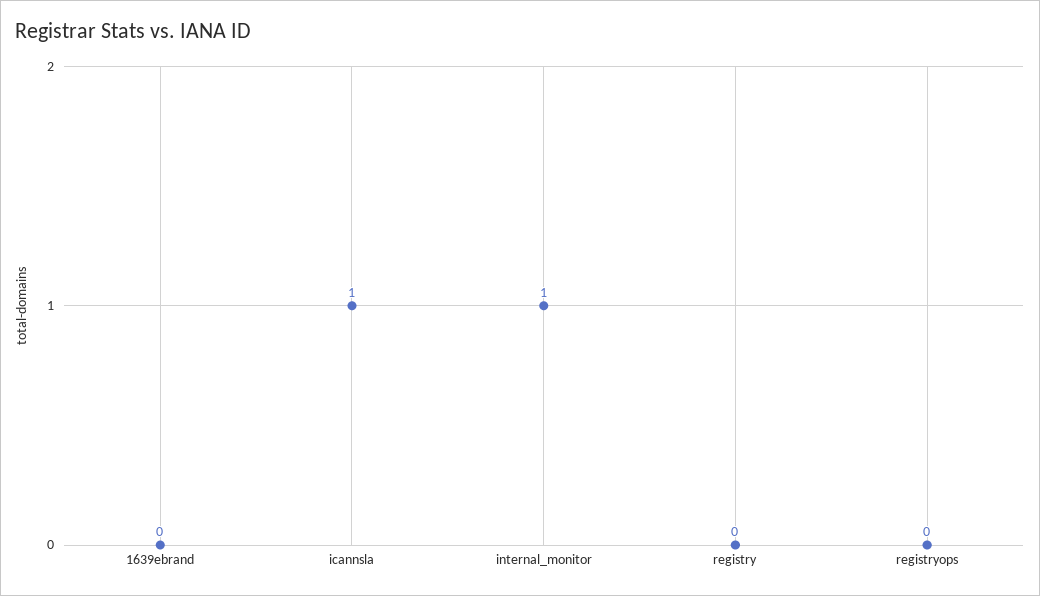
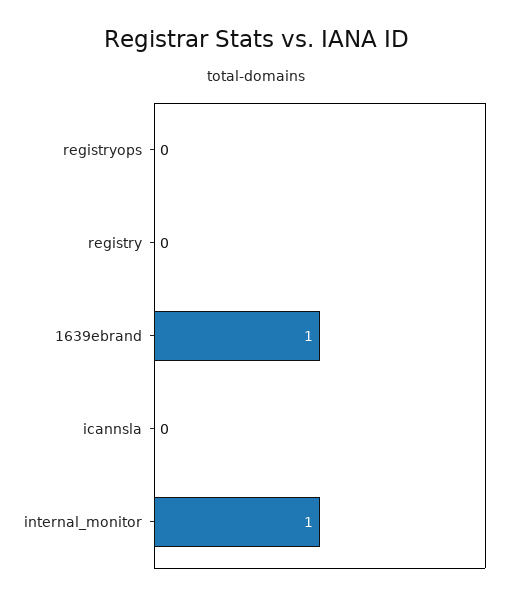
  {
-   "1639ebrand": 0,
+   "1639ebrand": 1,
-   "icannsla": 1,
+   "icannsla": 0,
    "internal_monitor": 1,
    "registry": 0,
    "registryops": 0
  }

